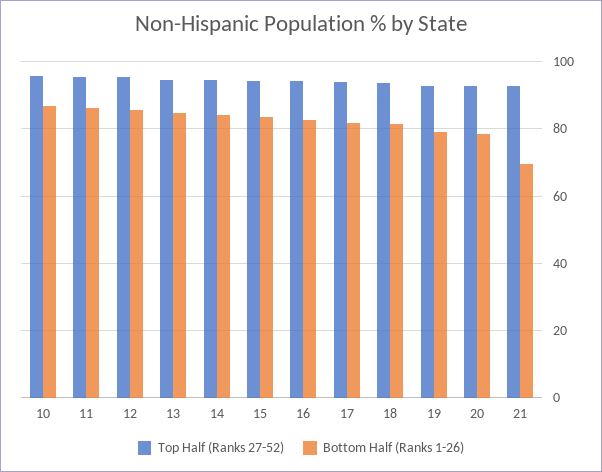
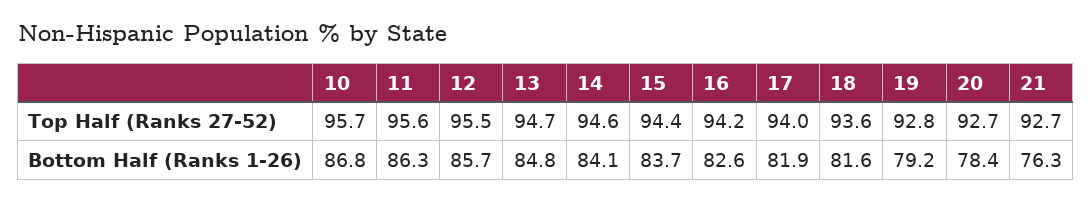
  {
    "Top Half (Ranks 27-52)": {
      "10": 95.7,
      "11": 95.6,
      "12": 95.5,
      "13": 94.7,
      "14": 94.6,
      "15": 94.4,
      "16": 94.2,
      "17": 94,
      "18": 93.6,
      "19": 92.8,
      "20": 92.7,
      "21": 92.7
    },
    "Bottom Half (Ranks 1-26)": {
      "10": 86.8,
      "11": 86.3,
      "12": 85.7,
      "13": 84.8,
      "14": 84.1,
      "15": 83.7,
      "16": 82.6,
      "17": 81.9,
      "18": 81.6,
      "19": 79.2,
      "20": 78.4,
-     "21": 70
+     "21": 76.3
    }
  }

